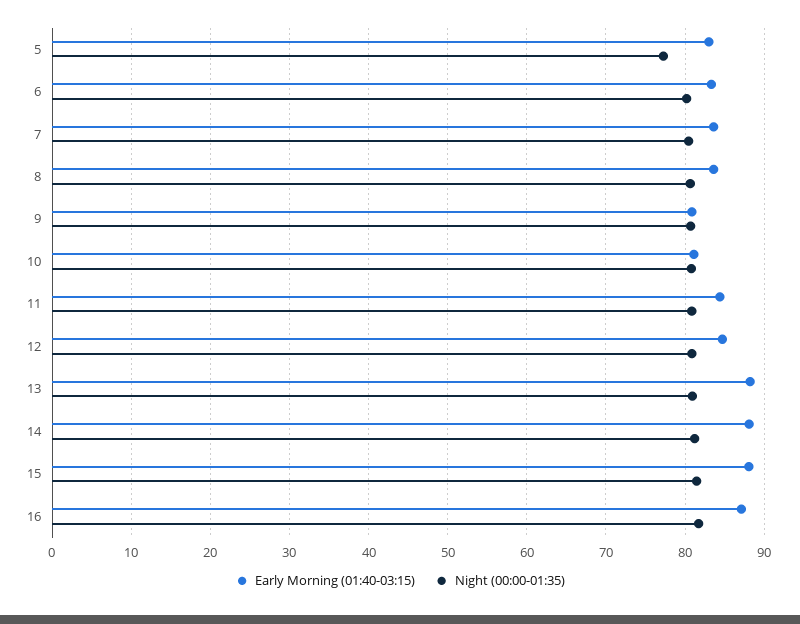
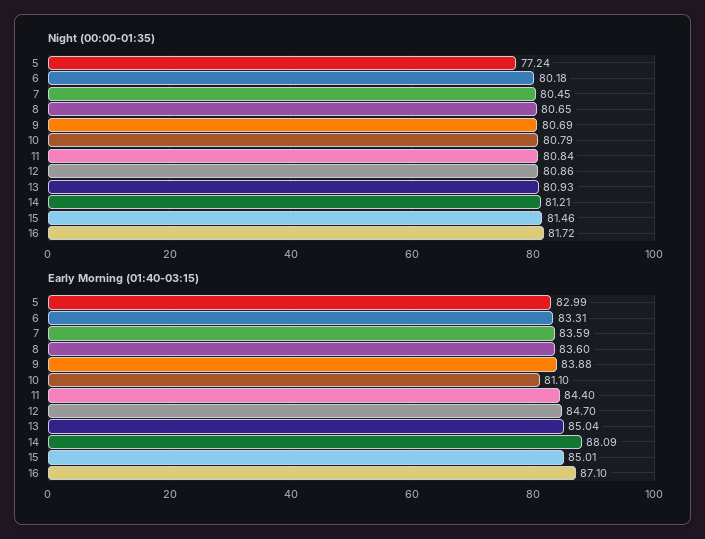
  {
    "Early Morning (01:40-03:15)": {
      "5": 82.99,
      "6": 83.31,
      "7": 83.59,
      "8": 83.6,
-     "9": 81,
+     "9": 83.88,
      "10": 81.1,
      "11": 84.4,
      "12": 84.7,
-     "13": 88,
+     "13": 85.04,
      "14": 88.09,
-     "15": 88,
+     "15": 85.01,
      "16": 87.1
    },
    "Night (00:00-01:35)": {
      "5": 77.24,
      "6": 80.18,
      "7": 80.45,
      "8": 80.65,
      "9": 80.69,
      "10": 80.79,
      "11": 80.84,
      "12": 80.86,
      "13": 80.93,
      "14": 81.21,
      "15": 81.46,
      "16": 81.72
    }
  }

